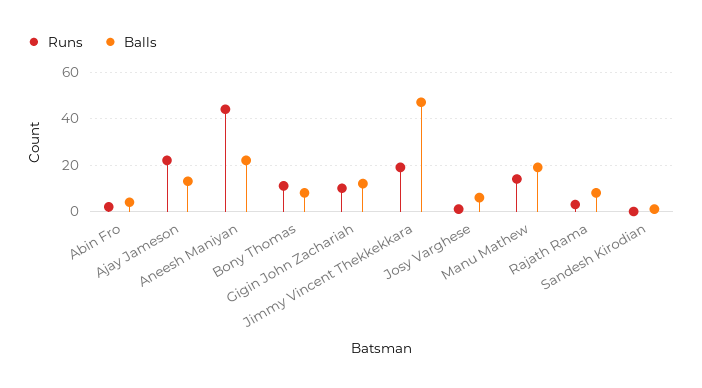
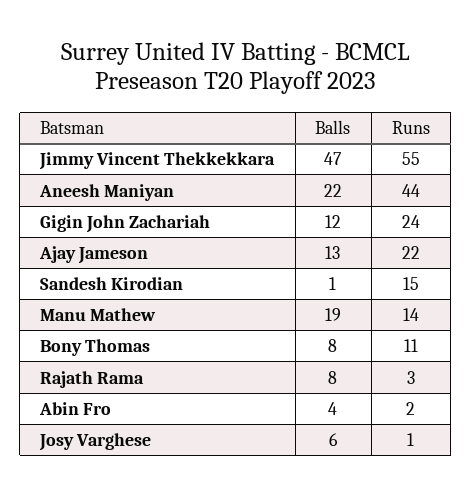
  {
    "Runs": {
      "Abin Fro": 2,
      "Ajay Jameson": 22,
      "Aneesh Maniyan": 44,
      "Bony Thomas": 11,
-     "Gigin John Zachariah": 10,
+     "Gigin John Zachariah": 24,
-     "Jimmy Vincent Thekkekkara": 20,
+     "Jimmy Vincent Thekkekkara": 55,
      "Josy Varghese": 1,
      "Manu Mathew": 14,
      "Rajath Rama": 3,
-     "Sandesh Kirodian": 0
+     "Sandesh Kirodian": 15
    },
    "Balls": {
      "Abin Fro": 4,
      "Ajay Jameson": 13,
      "Aneesh Maniyan": 22,
      "Bony Thomas": 8,
      "Gigin John Zachariah": 12,
      "Jimmy Vincent Thekkekkara": 47,
      "Josy Varghese": 6,
      "Manu Mathew": 19,
      "Rajath Rama": 8,
      "Sandesh Kirodian": 1
    }
  }

